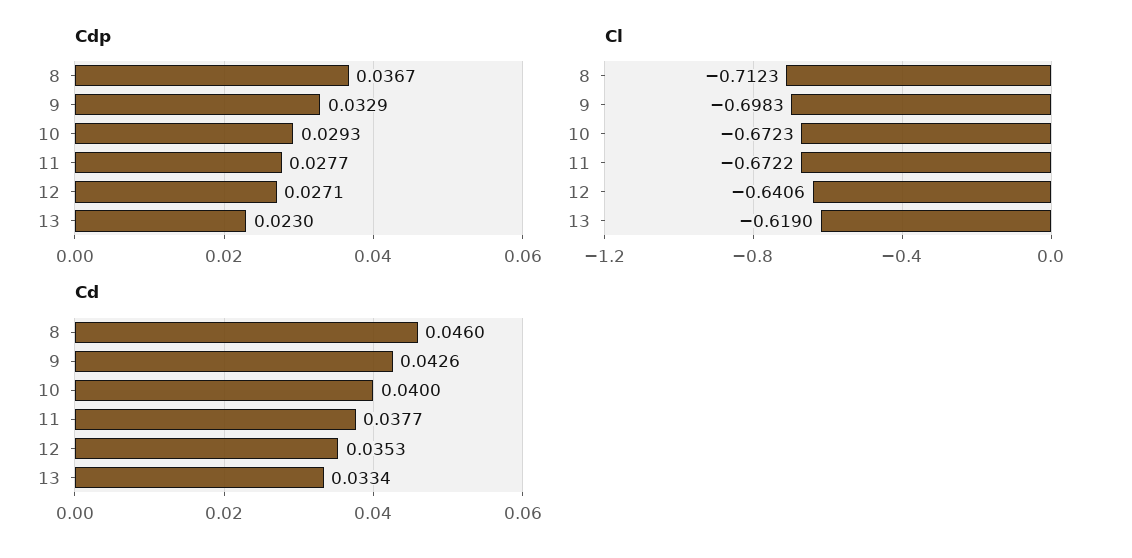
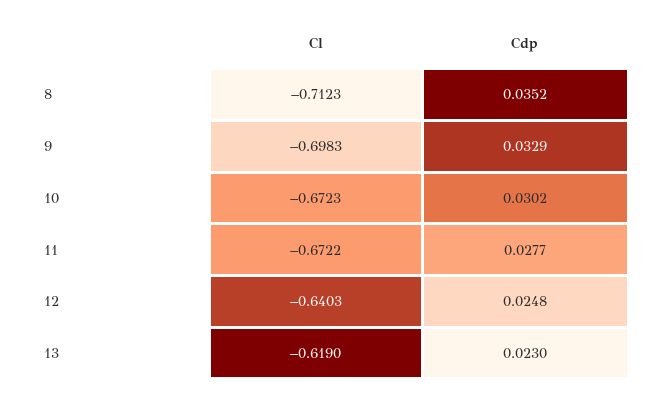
  {
    "Cdp": {
-     "8": 0.0367,
+     "8": 0.0352,
      "9": 0.0329,
-     "10": 0.0293,
+     "10": 0.0302,
      "11": 0.0277,
-     "12": 0.0271,
+     "12": 0.0248,
      "13": 0.023
    },
    "Cl": {
      "8": -0.7123,
      "9": -0.6983,
      "10": -0.6723,
      "11": -0.6722,
-     "12": -0.6406,
+     "12": -0.6403,
      "13": -0.619
-   },
+   }
-   "Cd": {
-     "8": 0.046,
-     "9": 0.0426,
-     "10": 0.04,
-     "11": 0.0377,
-     "12": 0.0353,
-     "13": 0.0334
-   }
  }

